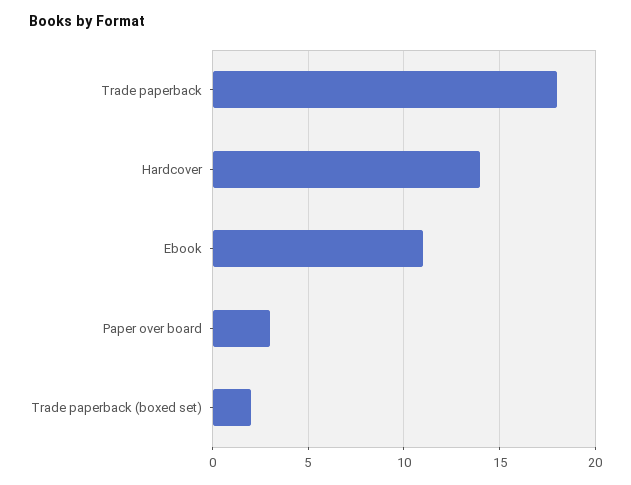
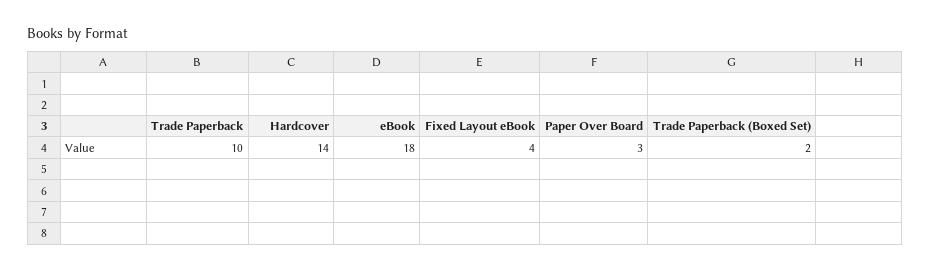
  {
-   "Trade paperback": 18,
+   "Trade paperback": 10,
    "Hardcover": 14,
-   "Ebook": 11,
+   "Ebook": 18,
    "Paper over board": 3,
-   "Trade paperback (boxed set)": 2
+   "Trade paperback (boxed set)": 2,
+   "Fixed Layout eBook": 4
  }

